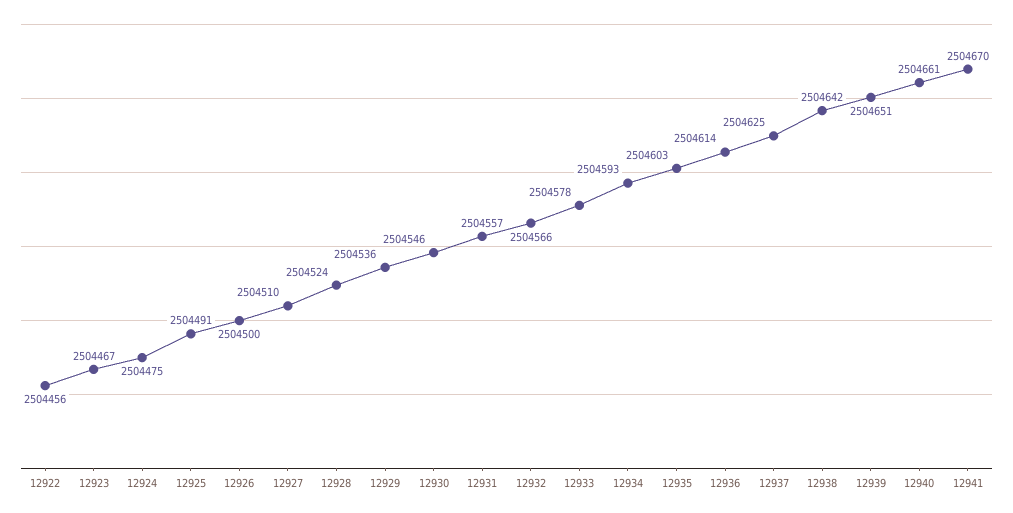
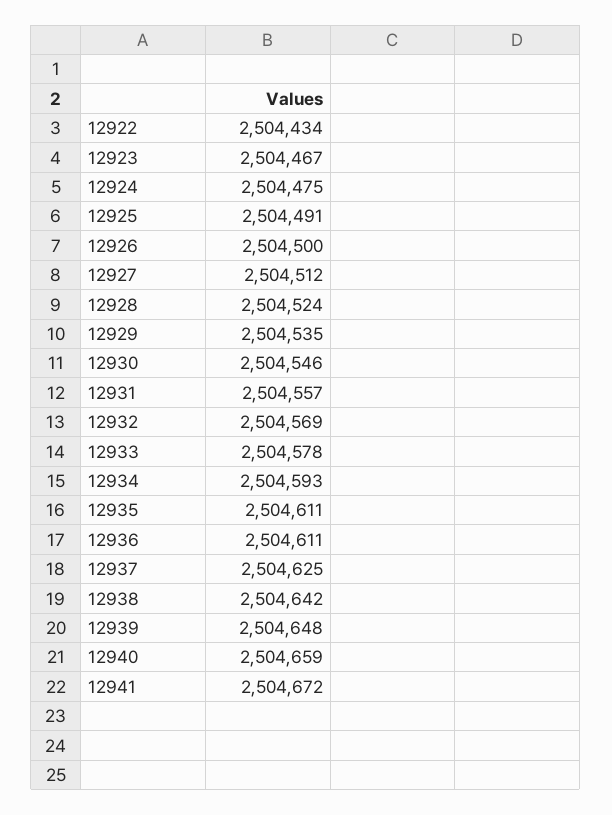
  {
-   "12922": 2504456,
+   "12922": 2504434,
    "12923": 2504467,
    "12924": 2504475,
    "12925": 2504491,
    "12926": 2504500,
-   "12927": 2504510,
+   "12927": 2504512,
    "12928": 2504524,
-   "12929": 2504536,
+   "12929": 2504535,
    "12930": 2504546,
    "12931": 2504557,
-   "12932": 2504566,
+   "12932": 2504569,
    "12933": 2504578,
    "12934": 2504593,
-   "12935": 2504603,
+   "12935": 2504611,
-   "12936": 2504614,
+   "12936": 2504611,
    "12937": 2504625,
    "12938": 2504642,
-   "12939": 2504651,
+   "12939": 2504648,
-   "12940": 2504661,
+   "12940": 2504659,
-   "12941": 2504670
+   "12941": 2504672
  }

